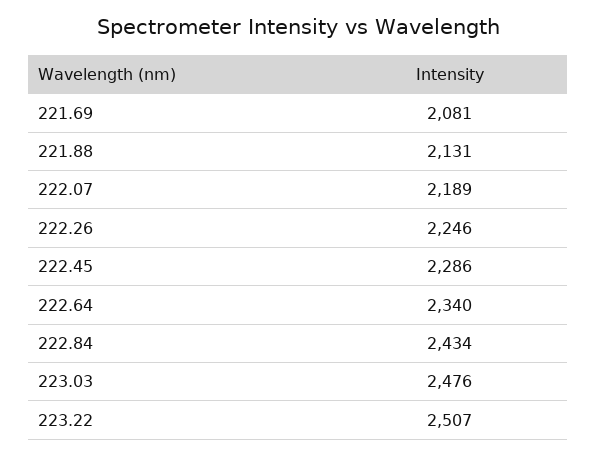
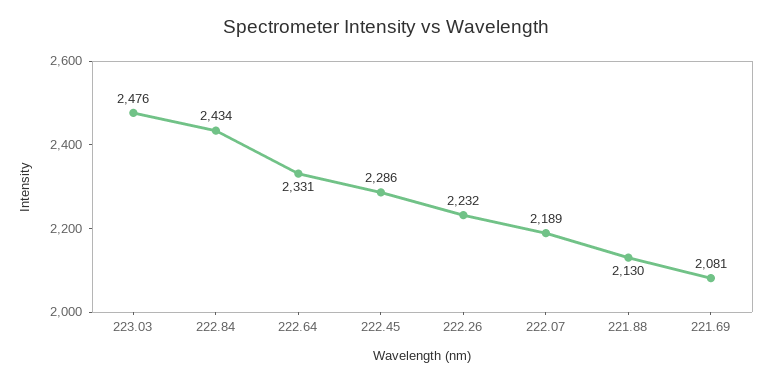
  {
    "221.69": 2081,
-   "221.88": 2131,
+   "221.88": 2130,
    "222.07": 2189,
-   "222.26": 2246,
+   "222.26": 2232,
    "222.45": 2286,
-   "222.64": 2340,
+   "222.64": 2331,
    "222.84": 2434,
-   "223.03": 2476,
+   "223.03": 2476
-   "223.22": 2507
  }

